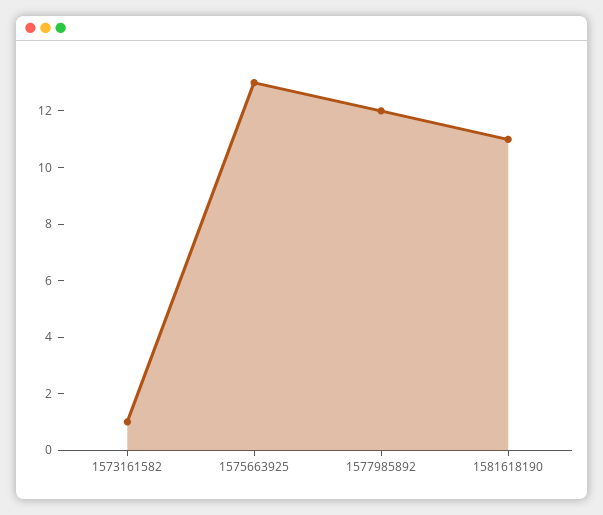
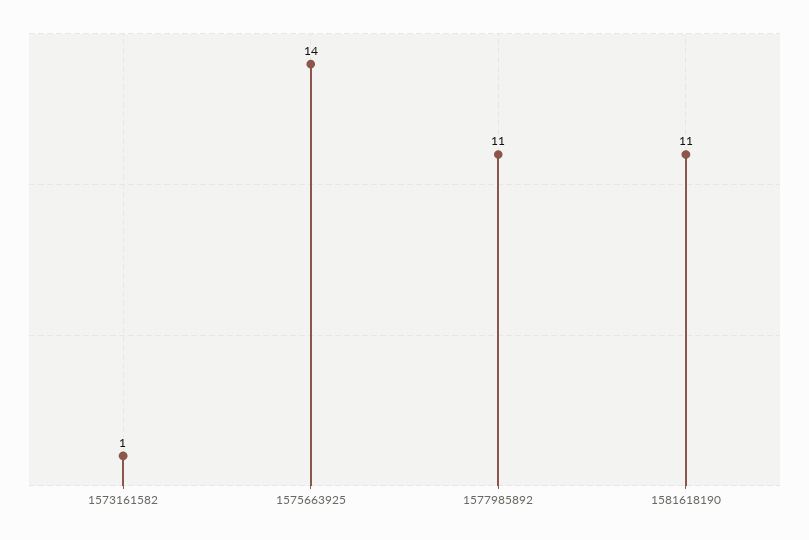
  {
    "1573161582": 1,
-   "1575663925": 13,
+   "1575663925": 14,
-   "1577985892": 12,
+   "1577985892": 11,
    "1581618190": 11
  }

